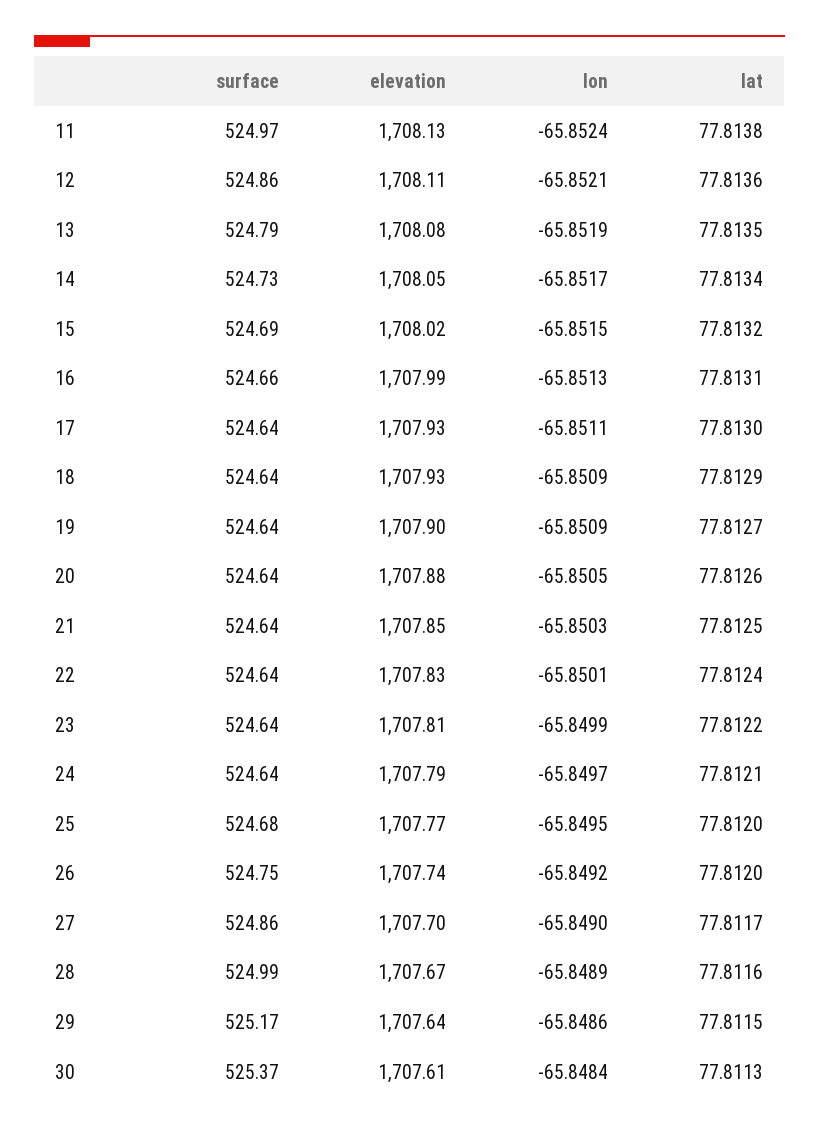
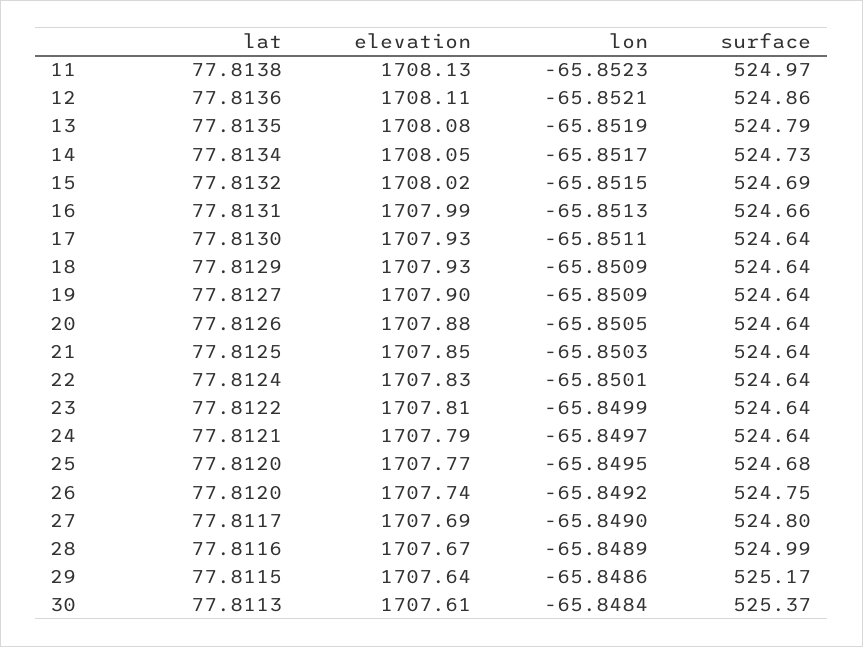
  {
    "surface": {
      "11": 524.97,
      "12": 524.86,
      "13": 524.79,
      "14": 524.73,
      "15": 524.69,
      "16": 524.66,
      "17": 524.64,
      "18": 524.64,
      "19": 524.64,
      "20": 524.64,
      "21": 524.64,
      "22": 524.64,
      "23": 524.64,
      "24": 524.64,
      "25": 524.68,
      "26": 524.75,
-     "27": 524.86,
+     "27": 524.8,
      "28": 524.99,
      "29": 525.17,
      "30": 525.37
    },
    "elevation": {
      "11": 1708.13,
      "12": 1708.11,
      "13": 1708.08,
      "14": 1708.05,
      "15": 1708.02,
      "16": 1707.99,
      "17": 1707.93,
      "18": 1707.93,
      "19": 1707.9,
      "20": 1707.88,
      "21": 1707.85,
      "22": 1707.83,
      "23": 1707.81,
      "24": 1707.79,
      "25": 1707.77,
      "26": 1707.74,
-     "27": 1707.7,
+     "27": 1707.69,
      "28": 1707.67,
      "29": 1707.64,
      "30": 1707.61
    },
    "lon": {
-     "11": -65.8524,
+     "11": -65.8523,
      "12": -65.8521,
      "13": -65.8519,
      "14": -65.8517,
      "15": -65.8515,
      "16": -65.8513,
      "17": -65.8511,
      "18": -65.8509,
      "19": -65.8509,
      "20": -65.8505,
      "21": -65.8503,
      "22": -65.8501,
      "23": -65.8499,
      "24": -65.8497,
      "25": -65.8495,
      "26": -65.8492,
      "27": -65.849,
      "28": -65.8489,
      "29": -65.8486,
      "30": -65.8484
    },
    "lat": {
      "11": 77.8138,
      "12": 77.8136,
      "13": 77.8135,
      "14": 77.8134,
      "15": 77.8132,
      "16": 77.8131,
      "17": 77.813,
      "18": 77.8129,
      "19": 77.8127,
      "20": 77.8126,
      "21": 77.8125,
      "22": 77.8124,
      "23": 77.8122,
      "24": 77.8121,
      "25": 77.812,
      "26": 77.812,
      "27": 77.8117,
      "28": 77.8116,
      "29": 77.8115,
      "30": 77.8113
    }
  }

